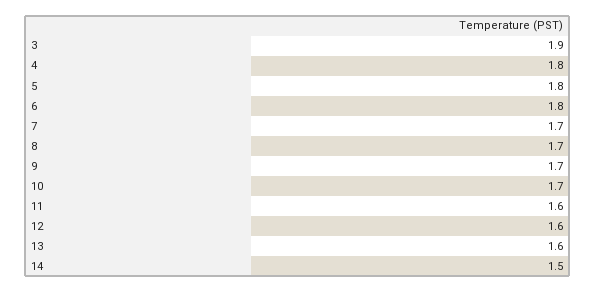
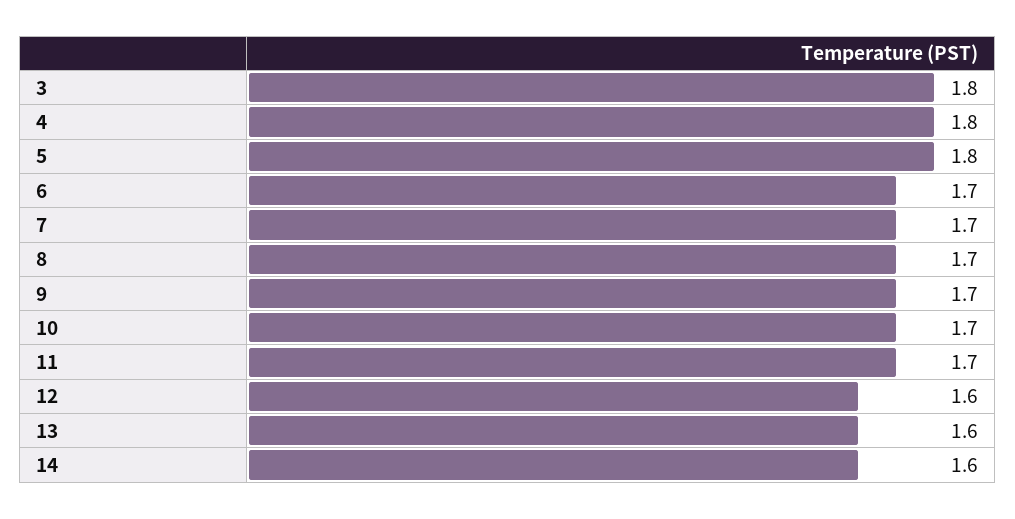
  {
-   "3": 1.9,
+   "3": 1.8,
    "4": 1.8,
    "5": 1.8,
-   "6": 1.8,
+   "6": 1.7,
    "7": 1.7,
    "8": 1.7,
    "9": 1.7,
    "10": 1.7,
-   "11": 1.6,
+   "11": 1.7,
    "12": 1.6,
    "13": 1.6,
-   "14": 1.5
+   "14": 1.6
  }

